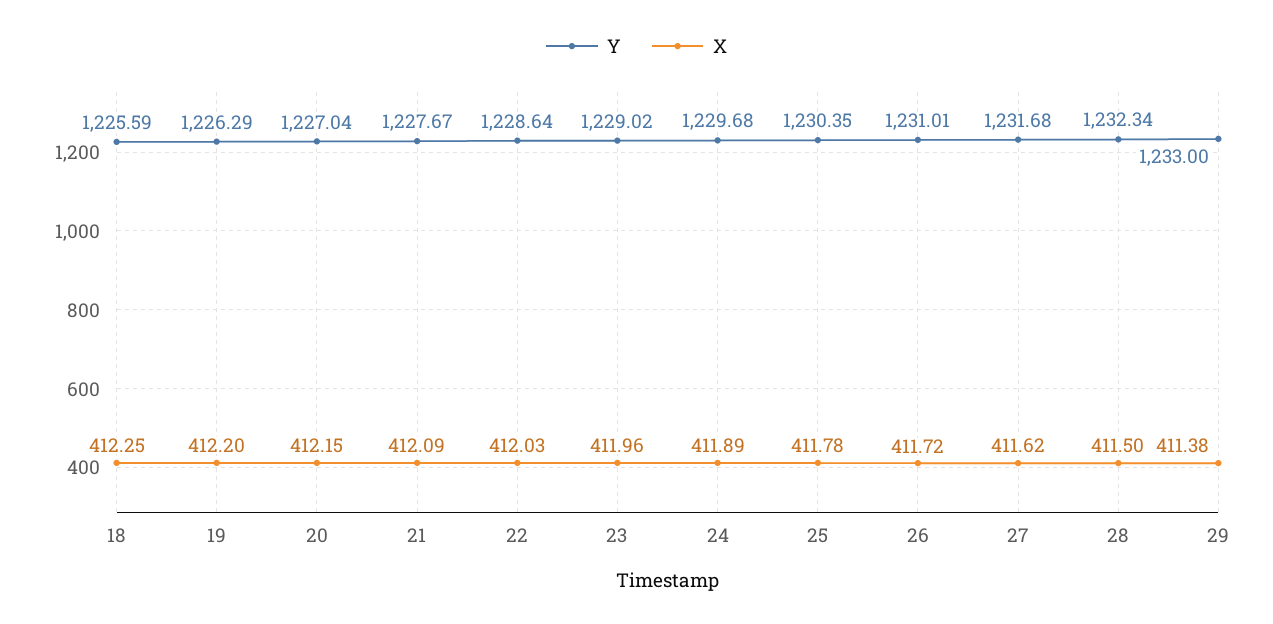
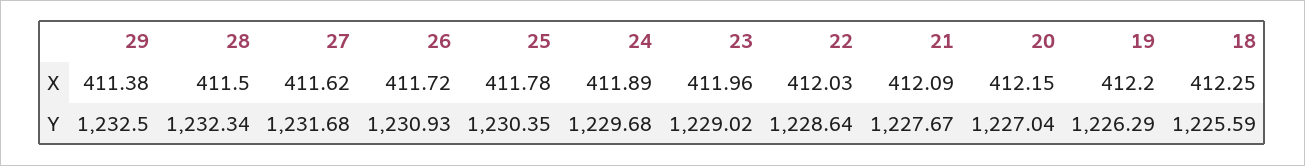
  {
    "Y": {
      "18": 1225.59,
      "19": 1226.29,
      "20": 1227.04,
      "21": 1227.67,
      "22": 1228.64,
      "23": 1229.02,
      "24": 1229.68,
      "25": 1230.35,
-     "26": 1231.01,
+     "26": 1230.93,
      "27": 1231.68,
      "28": 1232.34,
-     "29": 1233
+     "29": 1232.5
    },
    "X": {
      "18": 412.25,
      "19": 412.2,
      "20": 412.15,
      "21": 412.09,
      "22": 412.03,
      "23": 411.96,
      "24": 411.89,
      "25": 411.78,
      "26": 411.72,
      "27": 411.62,
      "28": 411.5,
      "29": 411.38
    }
  }

